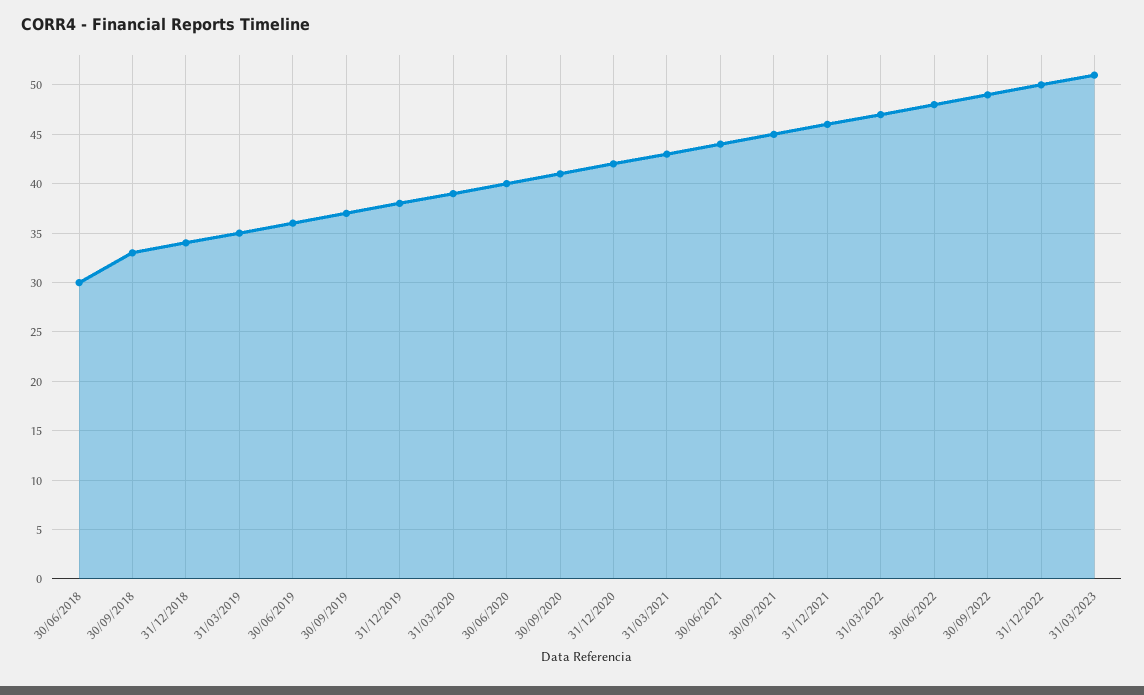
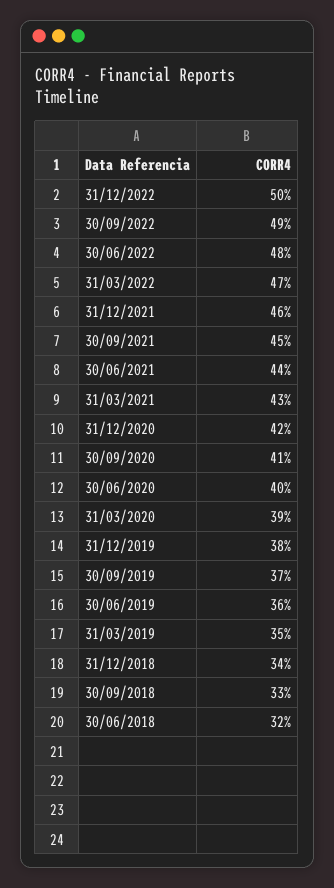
  {
-   "30/06/2018": 30,
+   "30/06/2018": 32,
    "30/09/2018": 33,
    "31/12/2018": 34,
    "31/03/2019": 35,
    "30/06/2019": 36,
    "30/09/2019": 37,
    "31/12/2019": 38,
    "31/03/2020": 39,
    "30/06/2020": 40,
    "30/09/2020": 41,
    "31/12/2020": 42,
    "31/03/2021": 43,
    "30/06/2021": 44,
    "30/09/2021": 45,
    "31/12/2021": 46,
    "31/03/2022": 47,
    "30/06/2022": 48,
    "30/09/2022": 49,
-   "31/12/2022": 50,
+   "31/12/2022": 50
-   "31/03/2023": 51
  }

